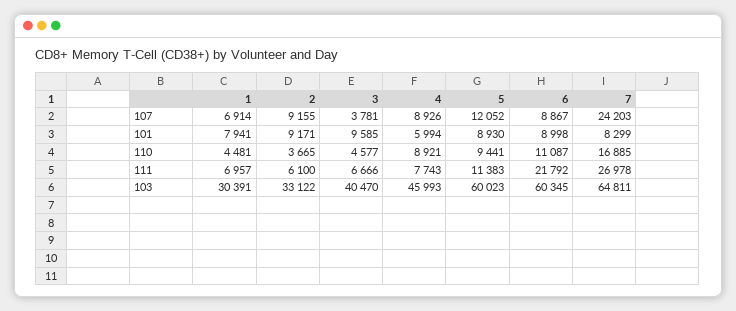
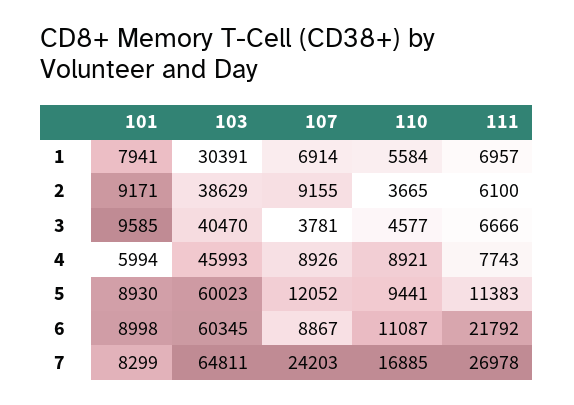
  {
    "1": {
      "107": 6914,
      "101": 7941,
-     "110": 4481,
+     "110": 5584,
      "111": 6957,
      "103": 30391
    },
    "2": {
      "107": 9155,
      "101": 9171,
      "110": 3665,
      "111": 6100,
-     "103": 33122
+     "103": 38629
    },
    "3": {
      "107": 3781,
      "101": 9585,
      "110": 4577,
      "111": 6666,
      "103": 40470
    },
    "4": {
      "107": 8926,
      "101": 5994,
      "110": 8921,
      "111": 7743,
      "103": 45993
    },
    "5": {
      "107": 12052,
      "101": 8930,
      "110": 9441,
      "111": 11383,
      "103": 60023
    },
    "6": {
      "107": 8867,
      "101": 8998,
      "110": 11087,
      "111": 21792,
      "103": 60345
    },
    "7": {
      "107": 24203,
      "101": 8299,
      "110": 16885,
      "111": 26978,
      "103": 64811
    }
  }

